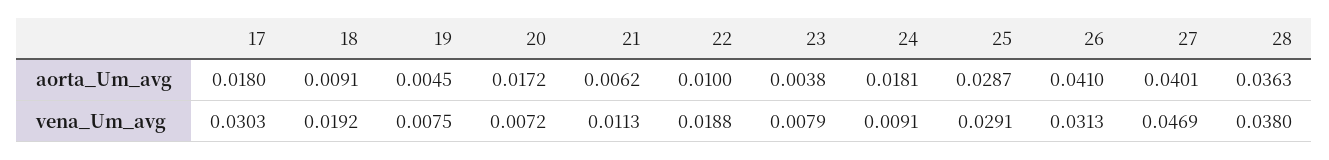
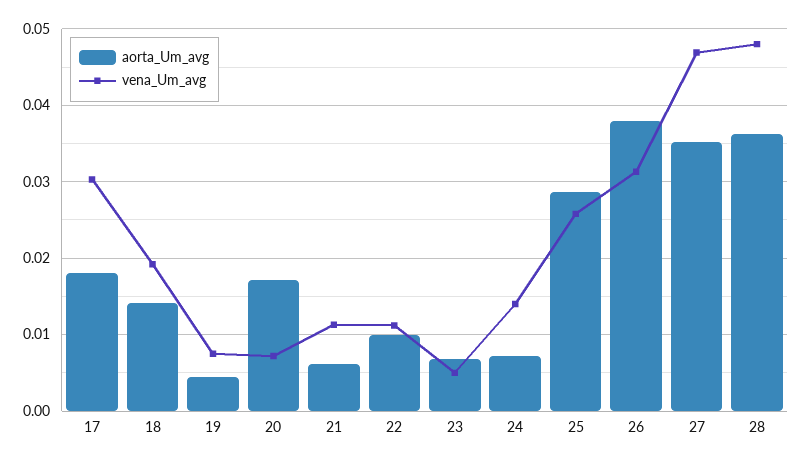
  {
    "aorta_Um_avg": {
      "17": 0.018,
-     "18": 0.0091,
+     "18": 0.014,
      "19": 0.0045,
      "20": 0.0172,
      "21": 0.0062,
      "22": 0.01,
-     "23": 0.0038,
+     "23": 0.007,
-     "24": 0.0181,
+     "24": 0.007,
      "25": 0.0287,
-     "26": 0.041,
+     "26": 0.038,
-     "27": 0.0401,
+     "27": 0.035,
      "28": 0.0363
    },
    "vena_Um_avg": {
      "17": 0.0303,
      "18": 0.0192,
      "19": 0.0075,
      "20": 0.0072,
      "21": 0.0113,
-     "22": 0.0188,
+     "22": 0.011,
-     "23": 0.0079,
+     "23": 0.005,
-     "24": 0.0091,
+     "24": 0.014,
-     "25": 0.0291,
+     "25": 0.026,
      "26": 0.0313,
      "27": 0.0469,
-     "28": 0.038
+     "28": 0.048
    }
  }

